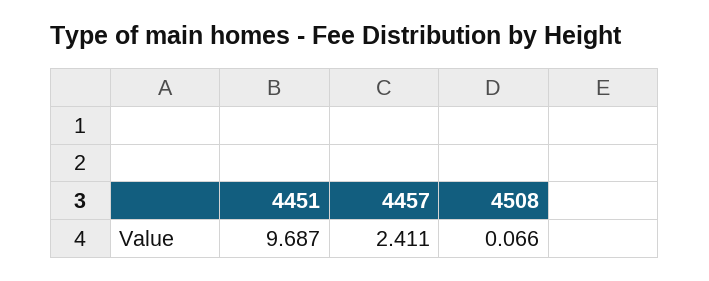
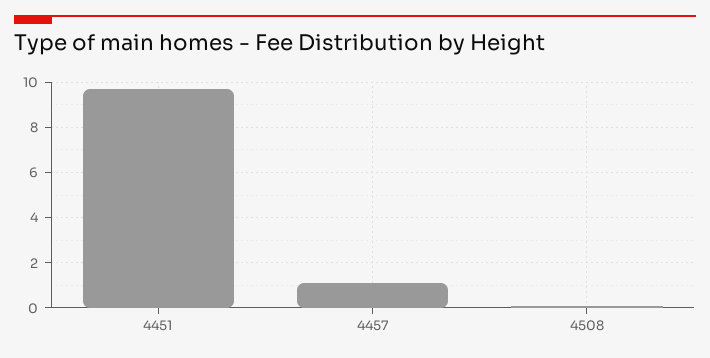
  {
    "4451": 9.687,
-   "4457": 2.411,
+   "4457": 1,
    "4508": 0.066
  }

